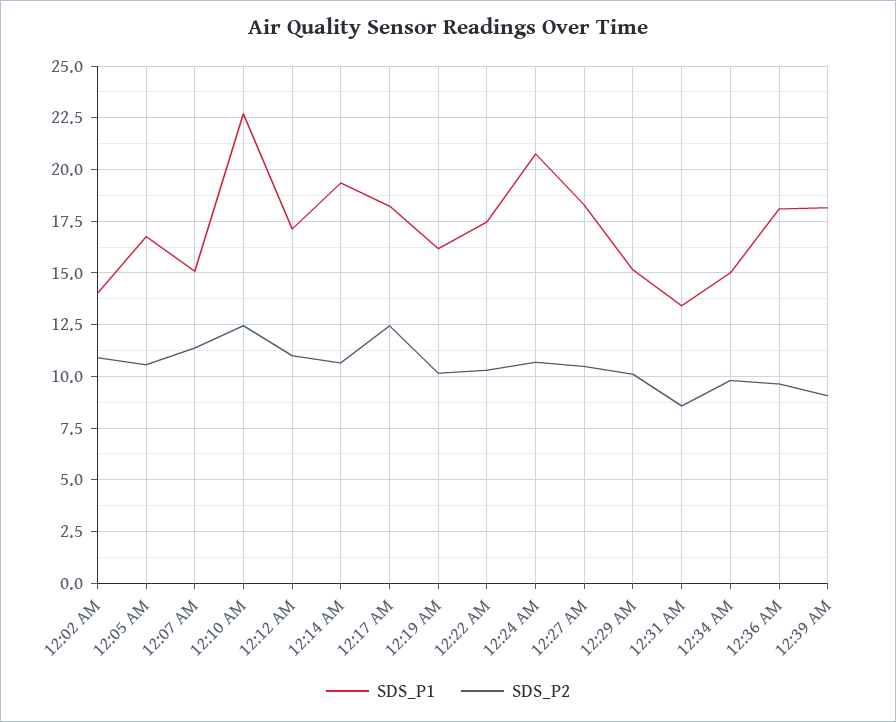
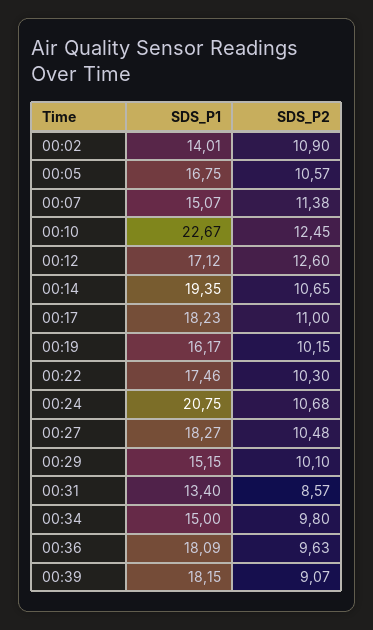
  {
    "SDS_P1": {
      "12:02 AM": 14.01,
      "12:05 AM": 16.75,
      "12:07 AM": 15.07,
      "12:10 AM": 22.67,
      "12:12 AM": 17.12,
      "12:14 AM": 19.35,
      "12:17 AM": 18.23,
      "12:19 AM": 16.17,
      "12:22 AM": 17.46,
      "12:24 AM": 20.75,
      "12:27 AM": 18.27,
      "12:29 AM": 15.15,
      "12:31 AM": 13.4,
      "12:34 AM": 15,
      "12:36 AM": 18.09,
      "12:39 AM": 18.15
    },
    "SDS_P2": {
      "12:02 AM": 10.9,
      "12:05 AM": 10.57,
      "12:07 AM": 11.38,
      "12:10 AM": 12.45,
-     "12:12 AM": 11,
+     "12:12 AM": 12.6,
      "12:14 AM": 10.65,
-     "12:17 AM": 12.5,
+     "12:17 AM": 11,
      "12:19 AM": 10.15,
      "12:22 AM": 10.3,
      "12:24 AM": 10.68,
      "12:27 AM": 10.48,
      "12:29 AM": 10.1,
      "12:31 AM": 8.57,
      "12:34 AM": 9.8,
      "12:36 AM": 9.63,
      "12:39 AM": 9.07
    }
  }

